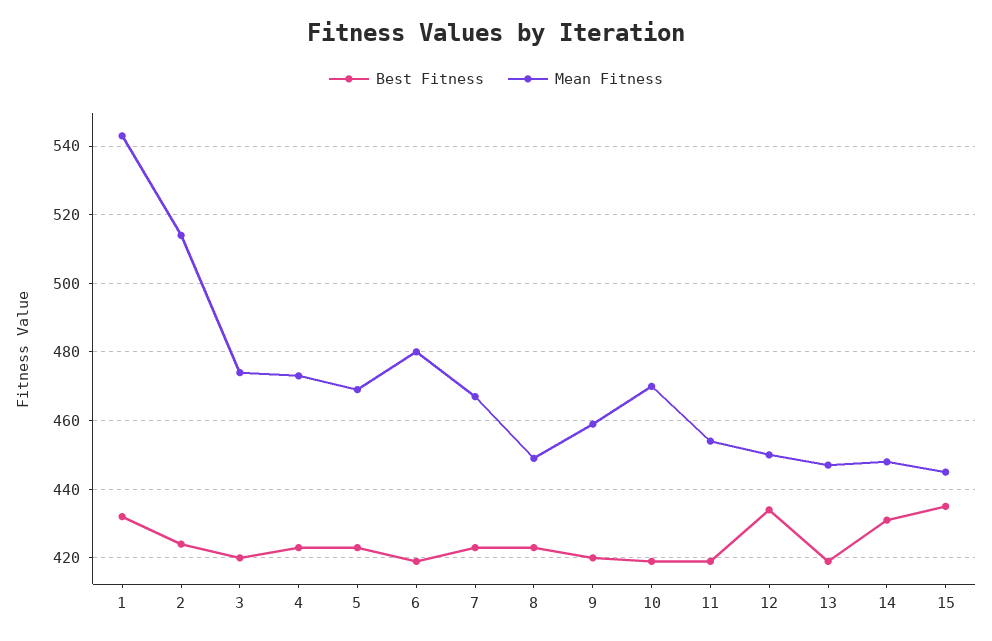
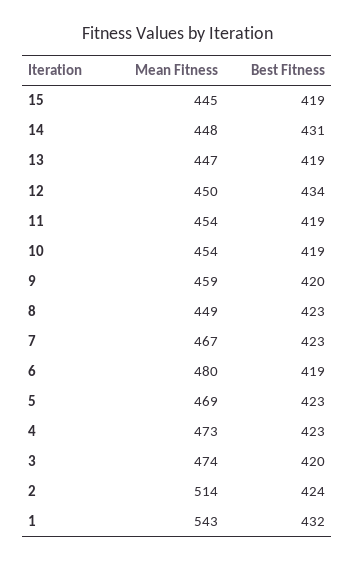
  {
    "Best Fitness": {
      "1": 432,
      "2": 424,
      "3": 420,
      "4": 423,
      "5": 423,
      "6": 419,
      "7": 423,
      "8": 423,
      "9": 420,
      "10": 419,
      "11": 419,
      "12": 434,
      "13": 419,
      "14": 431,
-     "15": 435
+     "15": 419
    },
    "Mean Fitness": {
      "1": 543,
      "2": 514,
      "3": 474,
      "4": 473,
      "5": 469,
      "6": 480,
      "7": 467,
      "8": 449,
      "9": 459,
-     "10": 470,
+     "10": 454,
      "11": 454,
      "12": 450,
      "13": 447,
      "14": 448,
      "15": 445
    }
  }

